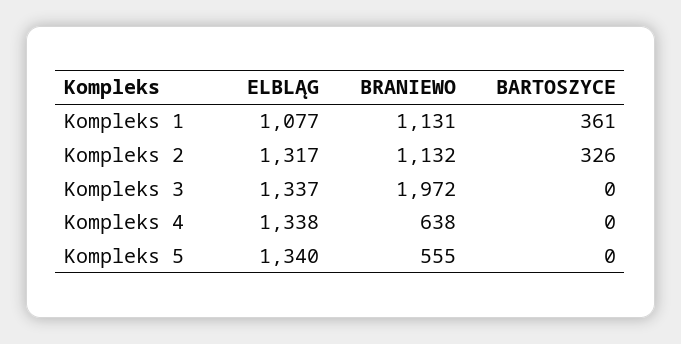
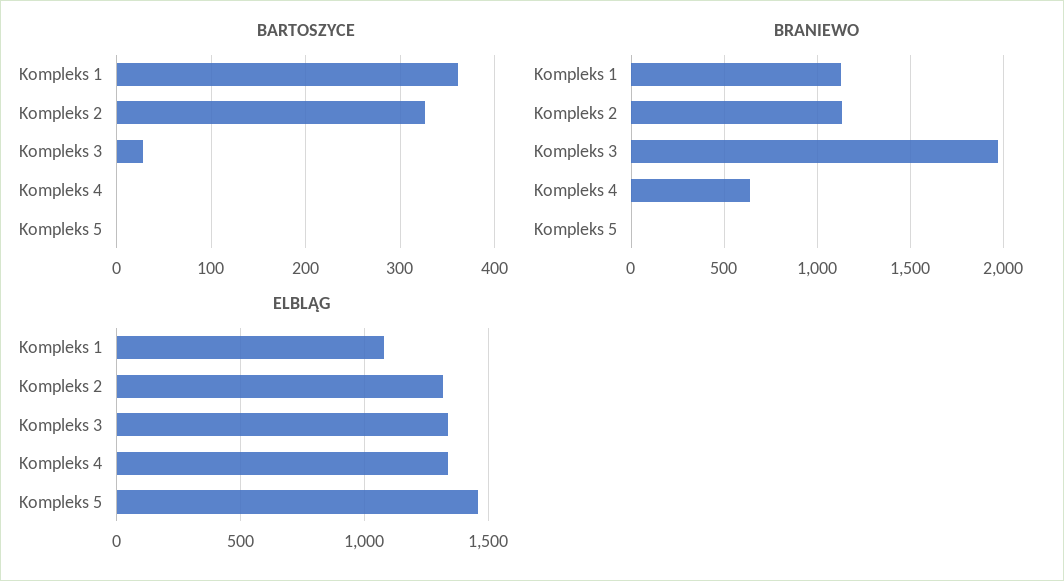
  {
    "ELBLĄG": {
      "Kompleks 1": 1077,
      "Kompleks 2": 1317,
      "Kompleks 3": 1337,
      "Kompleks 4": 1338,
-     "Kompleks 5": 1340
+     "Kompleks 5": 1450
    },
    "BRANIEWO": {
      "Kompleks 1": 1131,
      "Kompleks 2": 1132,
      "Kompleks 3": 1972,
      "Kompleks 4": 638,
-     "Kompleks 5": 555
+     "Kompleks 5": 0
    },
    "BARTOSZYCE": {
      "Kompleks 1": 361,
      "Kompleks 2": 326,
-     "Kompleks 3": 0,
+     "Kompleks 3": 30,
      "Kompleks 4": 0,
      "Kompleks 5": 0
    }
  }

